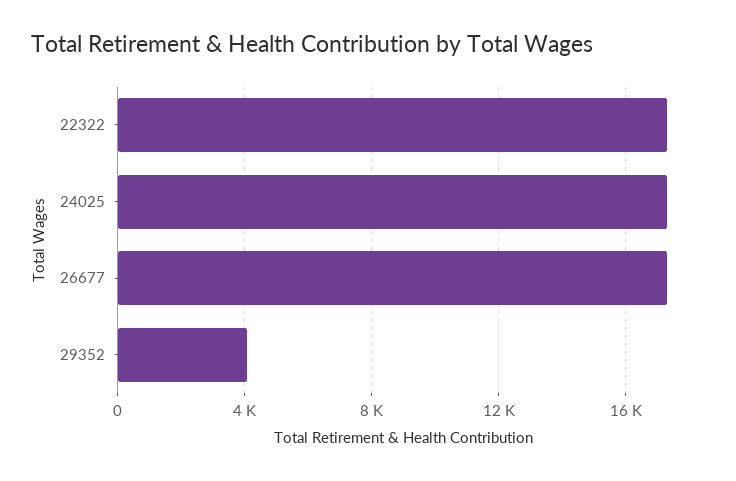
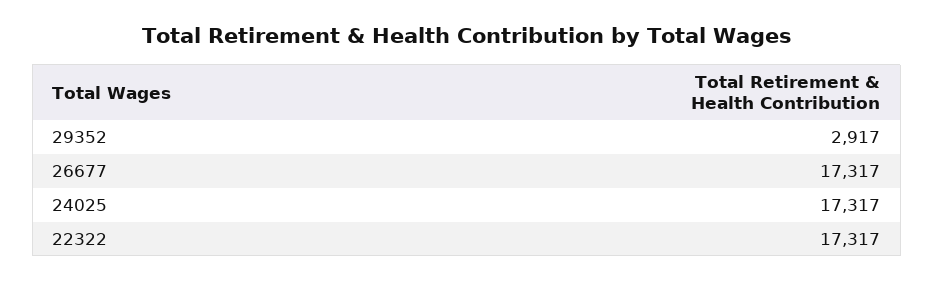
  {
    "22322": 17317,
    "24025": 17317,
    "26677": 17317,
-   "29352": 4000
+   "29352": 2917
  }

